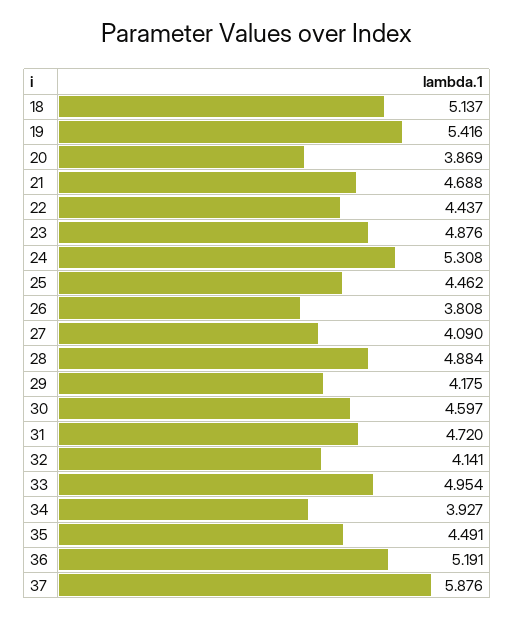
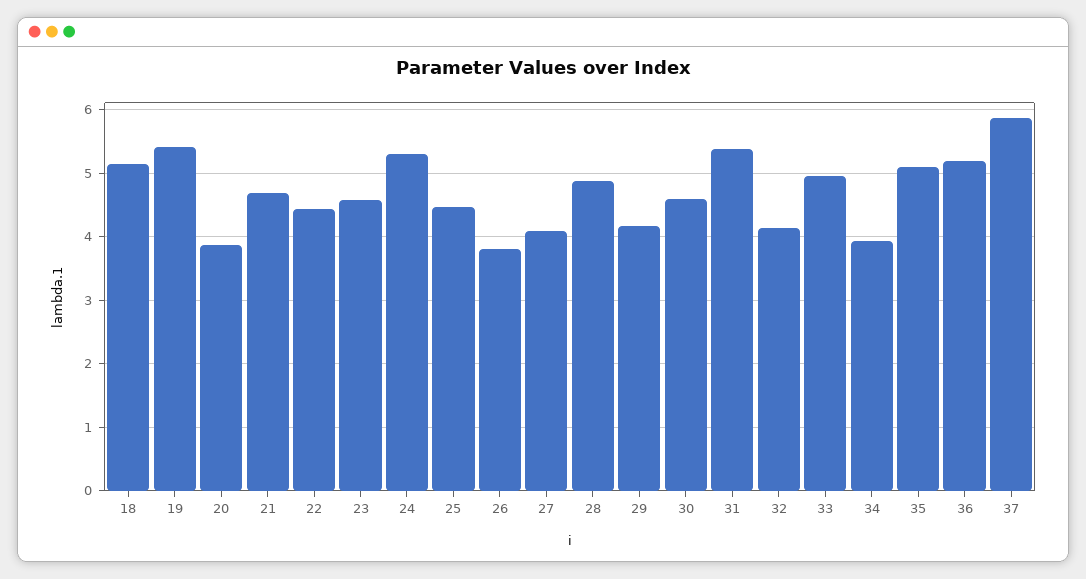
  {
    "18": 5.137,
    "19": 5.416,
    "20": 3.869,
    "21": 4.688,
    "22": 4.437,
-   "23": 4.876,
+   "23": 4.6,
    "24": 5.308,
    "25": 4.462,
    "26": 3.808,
    "27": 4.09,
    "28": 4.884,
    "29": 4.175,
    "30": 4.597,
-   "31": 4.72,
+   "31": 5.4,
    "32": 4.141,
    "33": 4.954,
    "34": 3.927,
-   "35": 4.491,
+   "35": 5.1,
    "36": 5.191,
    "37": 5.876
  }

